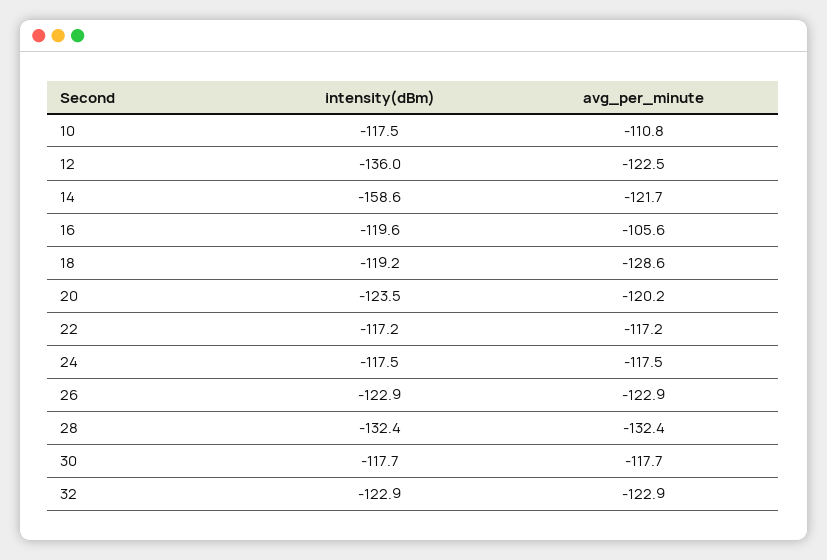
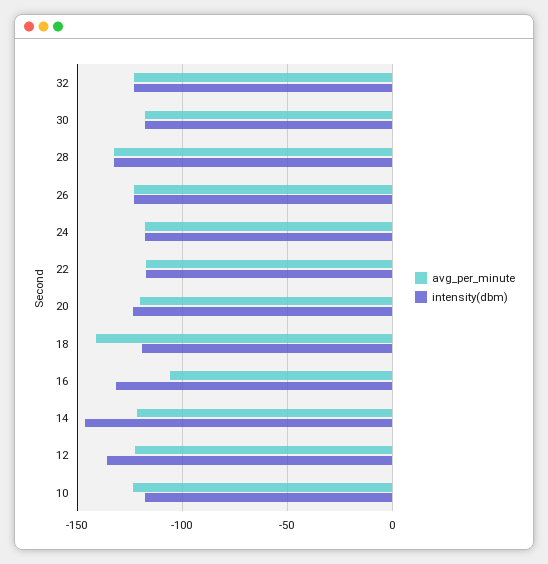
  {
    "intensity(dBm)": {
      "10": -117.5,
      "12": -136,
-     "14": -158.6,
+     "14": -145,
-     "16": -119.6,
+     "16": -130,
      "18": -119.2,
      "20": -123.5,
      "22": -117.2,
      "24": -117.5,
      "26": -122.9,
      "28": -132.4,
      "30": -117.7,
      "32": -122.9
    },
    "avg_per_minute": {
-     "10": -110.8,
+     "10": -125,
      "12": -122.5,
      "14": -121.7,
      "16": -105.6,
-     "18": -128.6,
+     "18": -140,
      "20": -120.2,
      "22": -117.2,
      "24": -117.5,
      "26": -122.9,
      "28": -132.4,
      "30": -117.7,
      "32": -122.9
    }
  }

